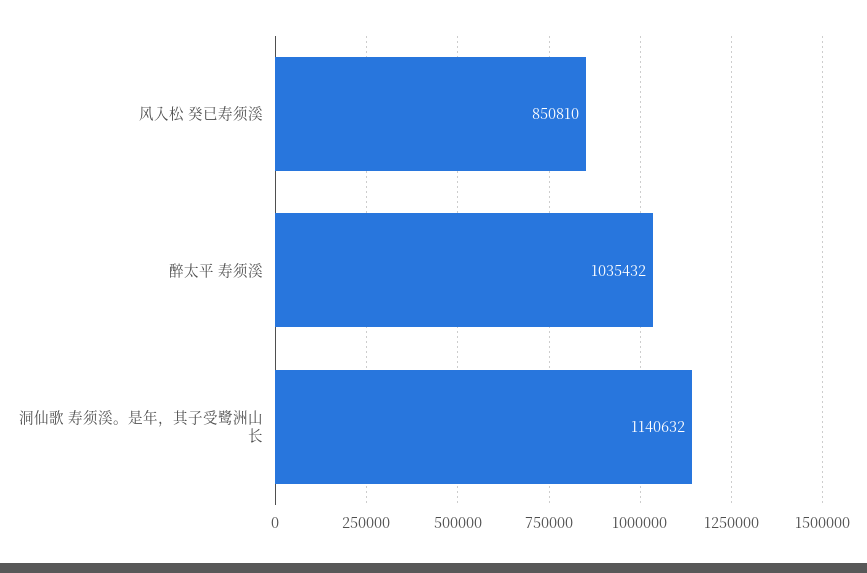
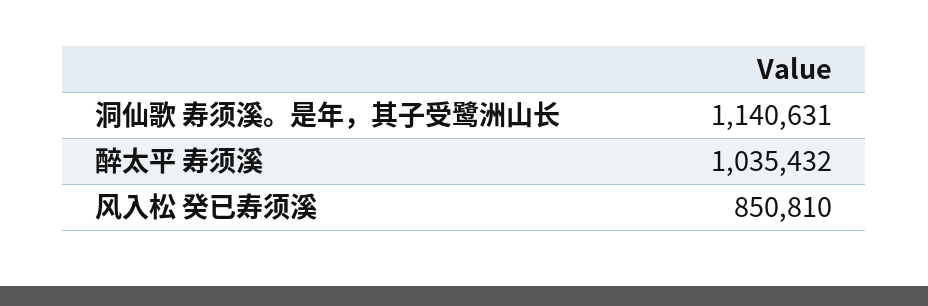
  {
    "风入松 癸已寿须溪": 850810,
    "醉太平 寿须溪": 1035432,
-   "洞仙歌 寿须溪。是年，其子受鹭洲山长": 1140632
+   "洞仙歌 寿须溪。是年，其子受鹭洲山长": 1140631
  }

